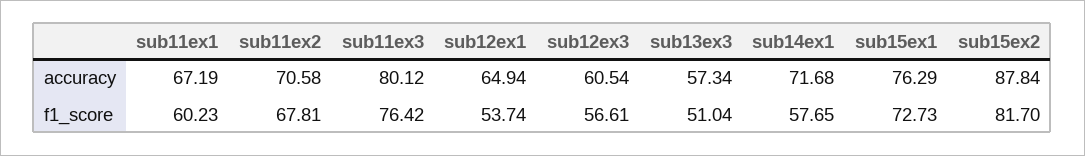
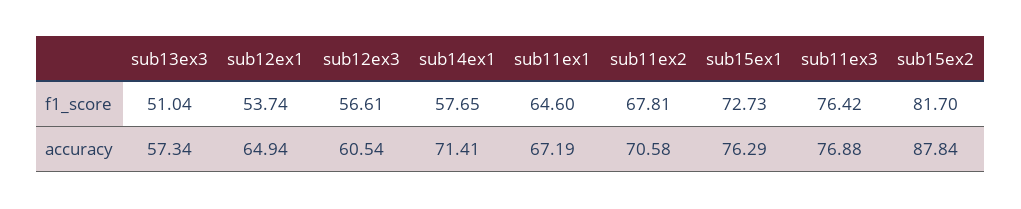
  {
    "sub11ex1": {
      "accuracy": 67.19,
-     "f1_score": 60.23
+     "f1_score": 64.6
    },
    "sub11ex2": {
      "accuracy": 70.58,
      "f1_score": 67.81
    },
    "sub11ex3": {
-     "accuracy": 80.12,
+     "accuracy": 76.88,
      "f1_score": 76.42
    },
    "sub12ex1": {
      "accuracy": 64.94,
      "f1_score": 53.74
    },
    "sub12ex3": {
      "accuracy": 60.54,
      "f1_score": 56.61
    },
    "sub13ex3": {
      "accuracy": 57.34,
      "f1_score": 51.04
    },
    "sub14ex1": {
-     "accuracy": 71.68,
+     "accuracy": 71.41,
      "f1_score": 57.65
    },
    "sub15ex1": {
      "accuracy": 76.29,
      "f1_score": 72.73
    },
    "sub15ex2": {
      "accuracy": 87.84,
      "f1_score": 81.7
    }
  }

